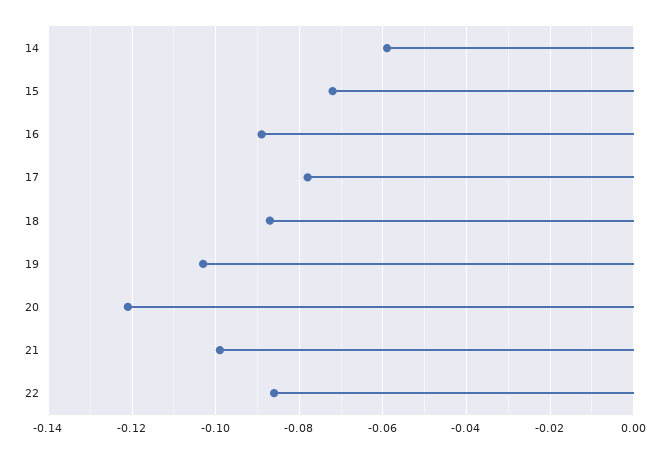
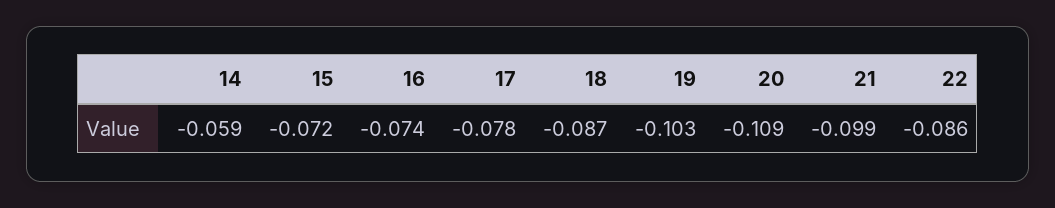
  {
    "14": -0.059,
    "15": -0.072,
-   "16": -0.09,
+   "16": -0.074,
    "17": -0.078,
    "18": -0.087,
    "19": -0.103,
-   "20": -0.12,
+   "20": -0.109,
    "21": -0.099,
    "22": -0.086
  }

